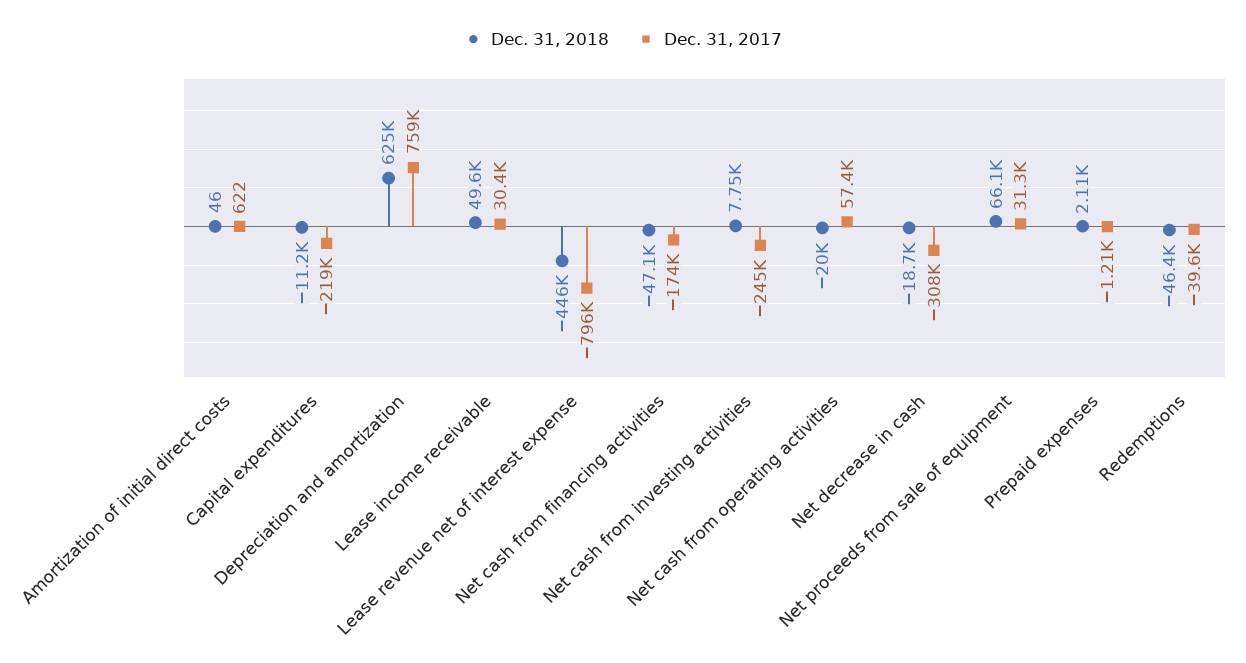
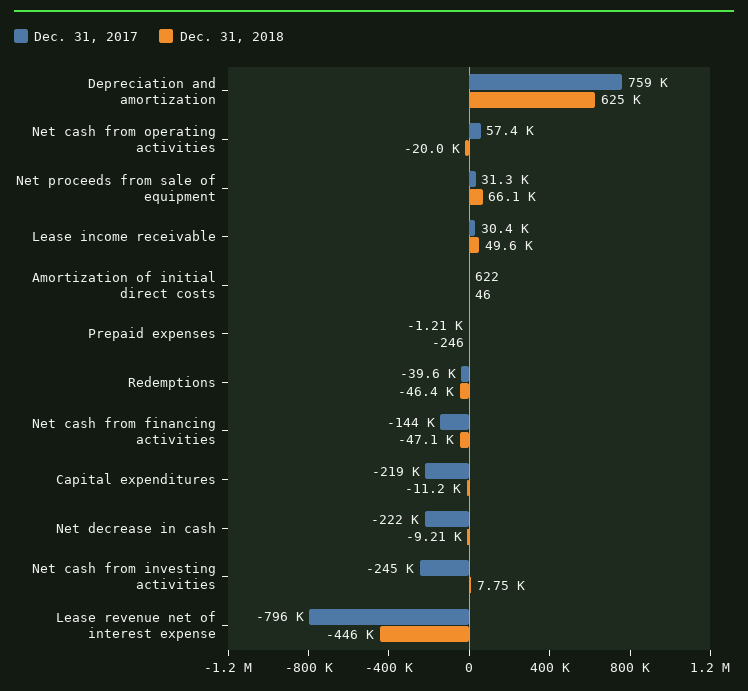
  {
    "Dec. 31, 2018": {
      "Amortization of initial direct costs": 46,
      "Capital expenditures": -11200,
      "Depreciation and amortization": 625000,
      "Lease income receivable": 49600,
      "Lease revenue net of interest expense": -446000,
      "Net cash from financing activities": -47100,
      "Net cash from investing activities": 7750,
      "Net cash from operating activities": -20000,
-     "Net decrease in cash": -18700,
+     "Net decrease in cash": -9210,
      "Net proceeds from sale of equipment": 66100,
-     "Prepaid expenses": 2110,
+     "Prepaid expenses": -246,
      "Redemptions": -46400
    },
    "Dec. 31, 2017": {
      "Amortization of initial direct costs": 622,
      "Capital expenditures": -219000,
      "Depreciation and amortization": 759000,
      "Lease income receivable": 30400,
      "Lease revenue net of interest expense": -796000,
-     "Net cash from financing activities": -174000,
+     "Net cash from financing activities": -144000,
      "Net cash from investing activities": -245000,
      "Net cash from operating activities": 57400,
-     "Net decrease in cash": -308000,
+     "Net decrease in cash": -222000,
      "Net proceeds from sale of equipment": 31300,
      "Prepaid expenses": -1210,
      "Redemptions": -39600
    }
  }

